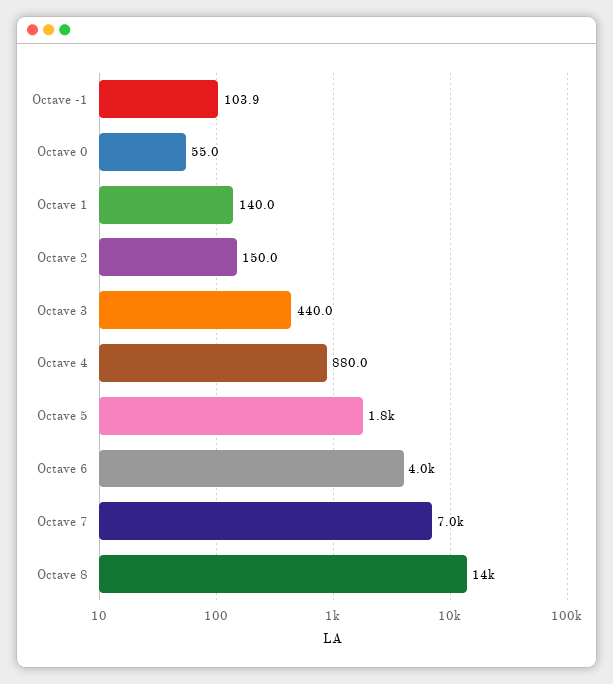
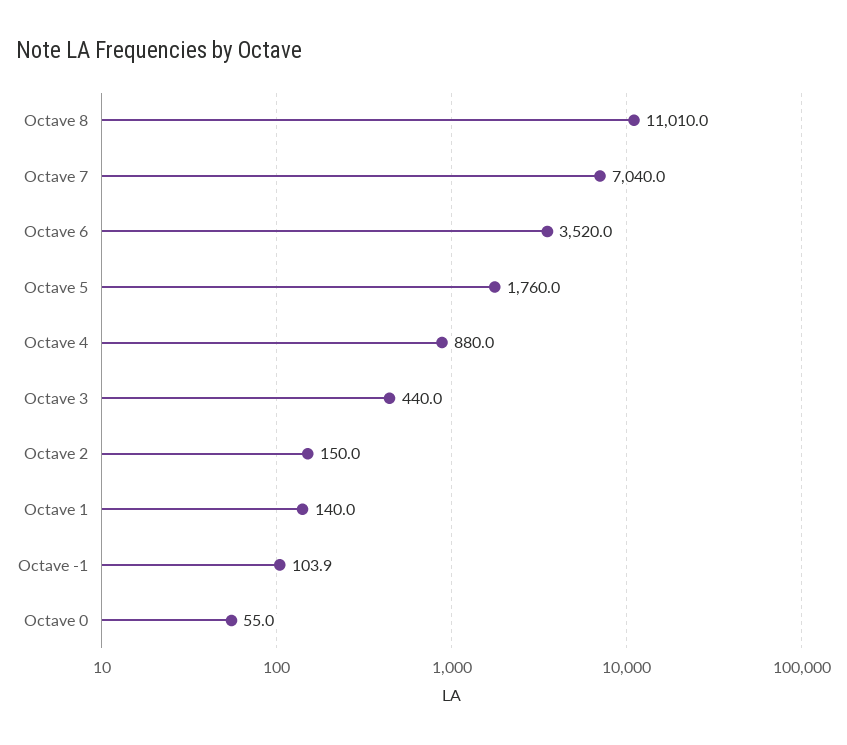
  {
    "Octave -1": 103.9,
    "Octave 0": 55,
    "Octave 1": 140,
    "Octave 2": 150,
    "Octave 3": 440,
    "Octave 4": 880,
    "Octave 5": 1760,
-   "Octave 6": 4000,
+   "Octave 6": 3520,
    "Octave 7": 7040,
-   "Octave 8": 14000
+   "Octave 8": 11010
  }

